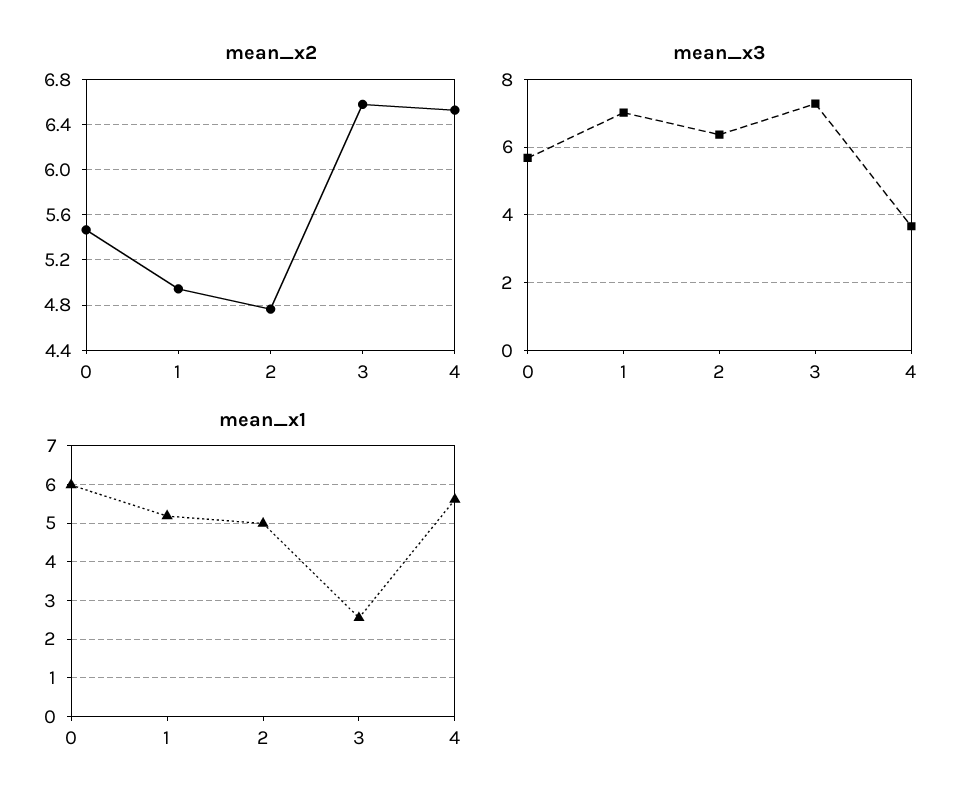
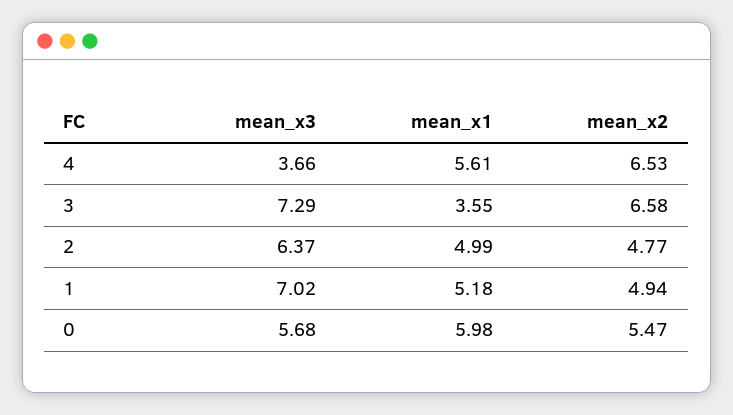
  {
    "mean_x2": {
      "0": 5.47,
      "1": 4.94,
      "2": 4.77,
      "3": 6.58,
      "4": 6.53
    },
    "mean_x3": {
      "0": 5.68,
      "1": 7.02,
      "2": 6.37,
      "3": 7.29,
      "4": 3.66
    },
    "mean_x1": {
      "0": 5.98,
      "1": 5.18,
      "2": 4.99,
-     "3": 2.6,
+     "3": 3.55,
      "4": 5.61
    }
  }

